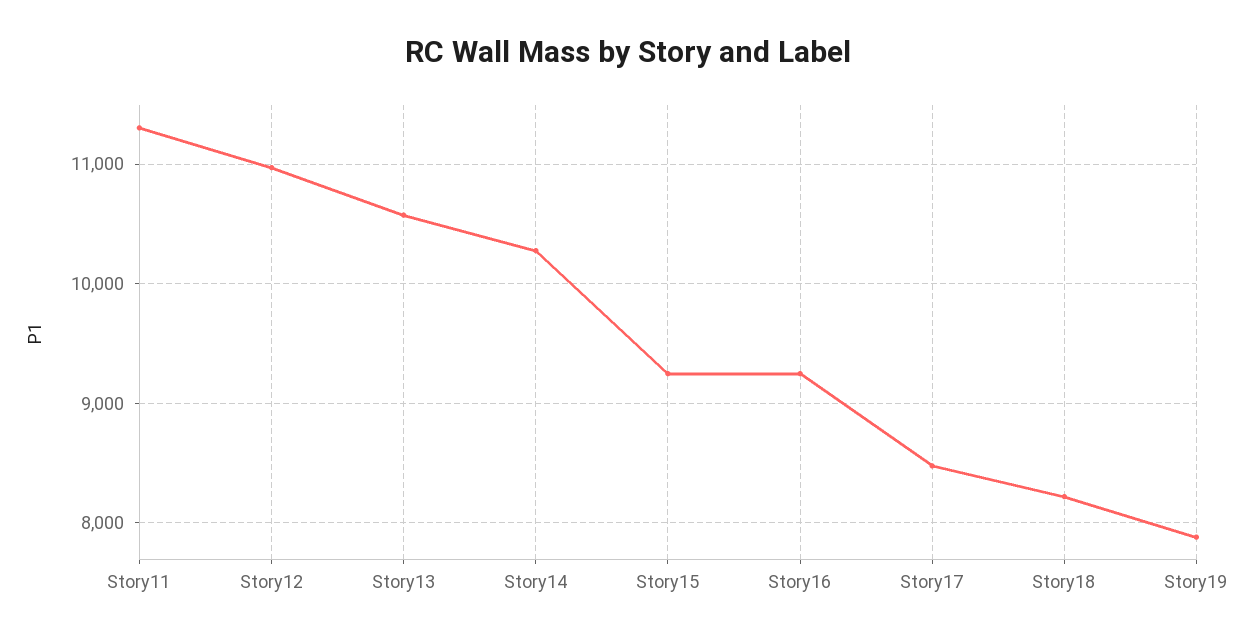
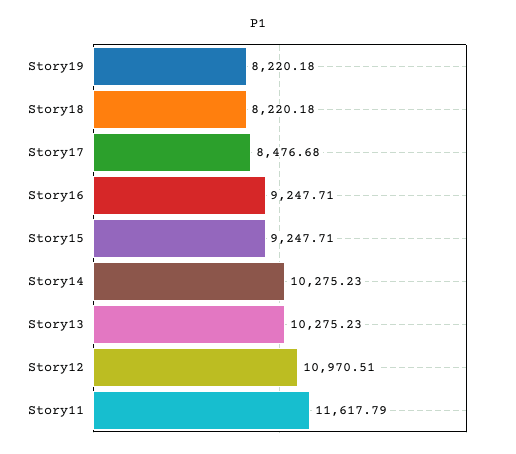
  {
-   "Story11": 11300,
+   "Story11": 11617.79,
    "Story12": 10970.51,
-   "Story13": 10600,
+   "Story13": 10275.23,
    "Story14": 10275.23,
    "Story15": 9247.71,
    "Story16": 9247.71,
    "Story17": 8476.68,
    "Story18": 8220.18,
-   "Story19": 7900
+   "Story19": 8220.18
  }

